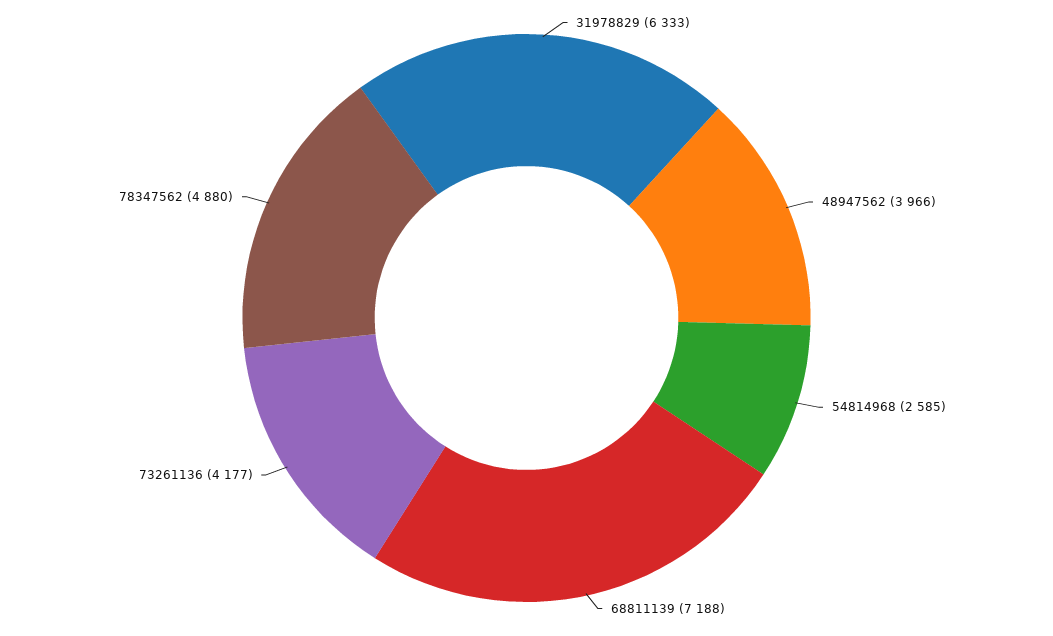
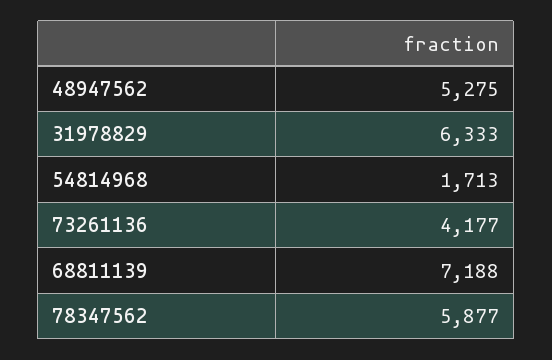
  {
    "31978829": 6333,
-   "48947562": 3966,
+   "48947562": 5275,
-   "54814968": 2585,
+   "54814968": 1713,
    "68811139": 7188,
    "73261136": 4177,
-   "78347562": 4880
+   "78347562": 5877
  }

